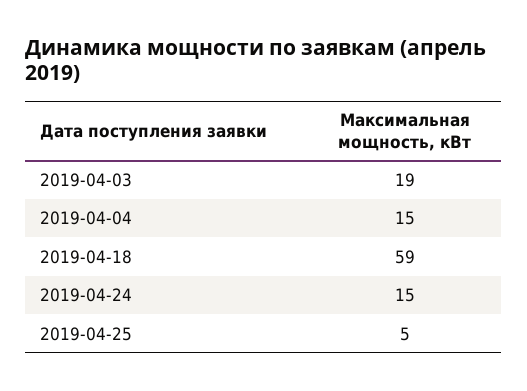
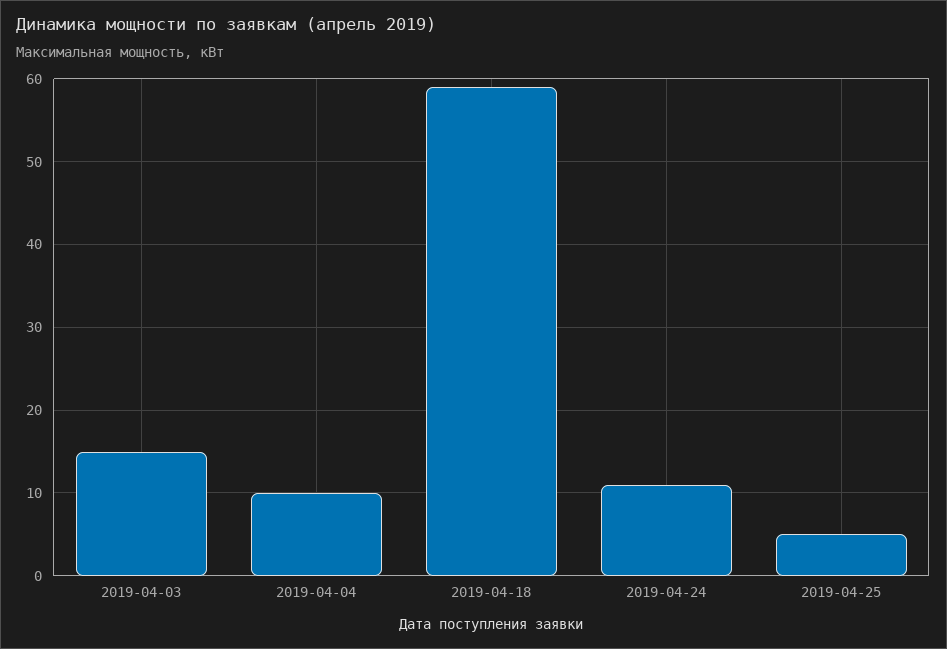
  {
-   "2019-04-03": 19,
+   "2019-04-03": 15,
-   "2019-04-04": 15,
+   "2019-04-04": 10,
    "2019-04-18": 59,
-   "2019-04-24": 15,
+   "2019-04-24": 11,
    "2019-04-25": 5
  }

